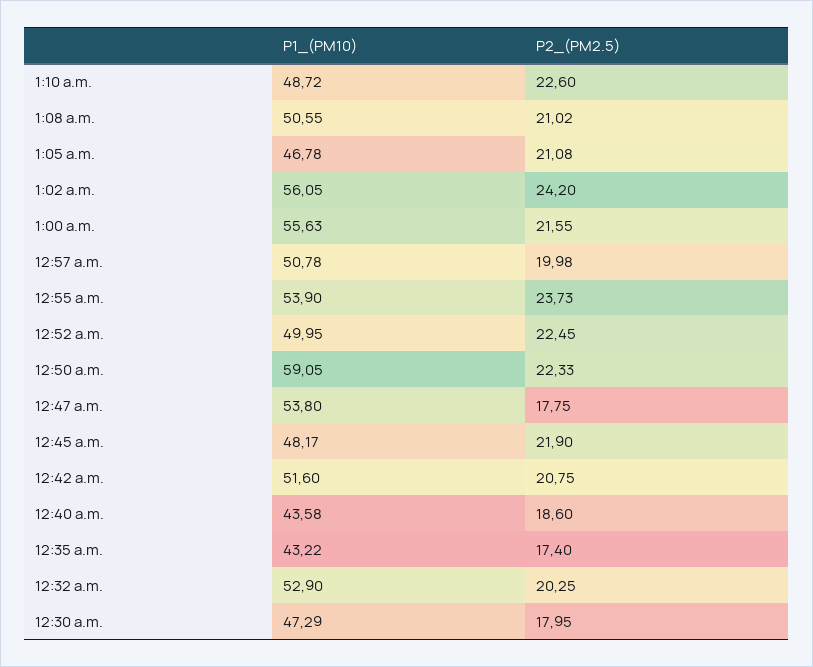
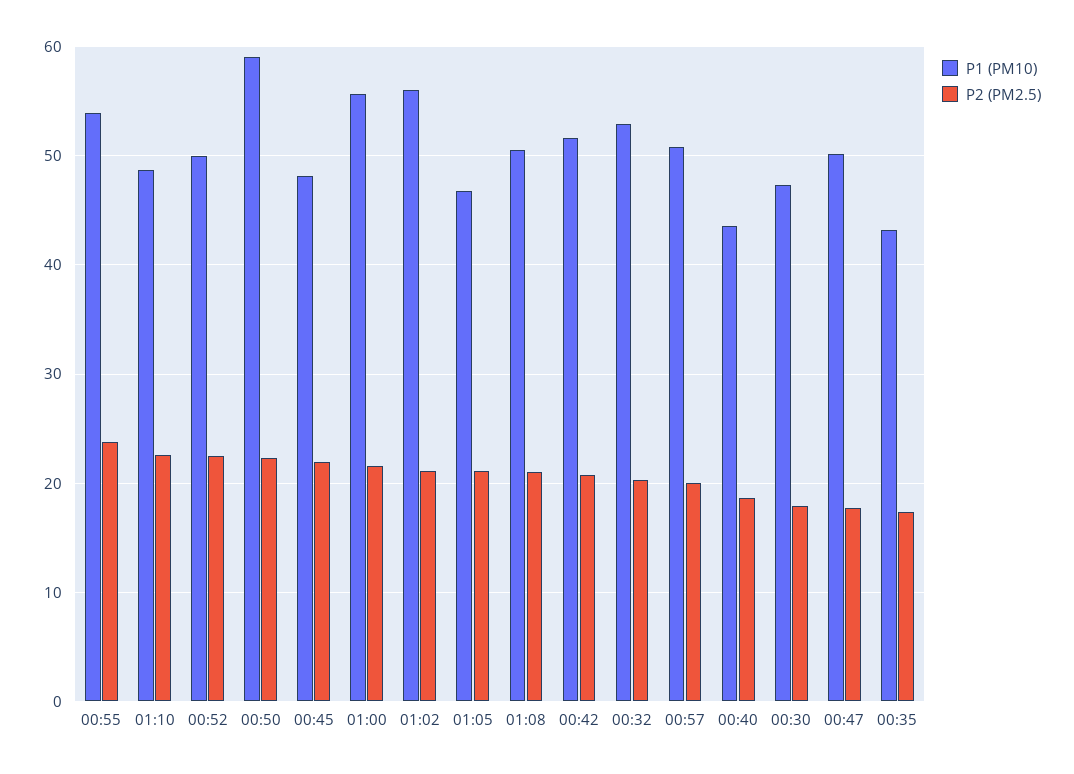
  {
    "P1_(PM10)": {
      "1:10 a.m.": 48.72,
      "1:08 a.m.": 50.55,
      "1:05 a.m.": 46.78,
      "1:02 a.m.": 56.05,
      "1:00 a.m.": 55.63,
      "12:57 a.m.": 50.78,
      "12:55 a.m.": 53.9,
      "12:52 a.m.": 49.95,
      "12:50 a.m.": 59.05,
-     "12:47 a.m.": 53.8,
+     "12:47 a.m.": 50,
      "12:45 a.m.": 48.17,
      "12:42 a.m.": 51.6,
      "12:40 a.m.": 43.58,
      "12:35 a.m.": 43.22,
      "12:32 a.m.": 52.9,
      "12:30 a.m.": 47.29
    },
    "P2_(PM2.5)": {
      "1:10 a.m.": 22.6,
      "1:08 a.m.": 21.02,
      "1:05 a.m.": 21.08,
-     "1:02 a.m.": 24.2,
+     "1:02 a.m.": 21,
      "1:00 a.m.": 21.55,
      "12:57 a.m.": 19.98,
      "12:55 a.m.": 23.73,
      "12:52 a.m.": 22.45,
      "12:50 a.m.": 22.33,
      "12:47 a.m.": 17.75,
      "12:45 a.m.": 21.9,
      "12:42 a.m.": 20.75,
      "12:40 a.m.": 18.6,
      "12:35 a.m.": 17.4,
      "12:32 a.m.": 20.25,
      "12:30 a.m.": 17.95
    }
  }

